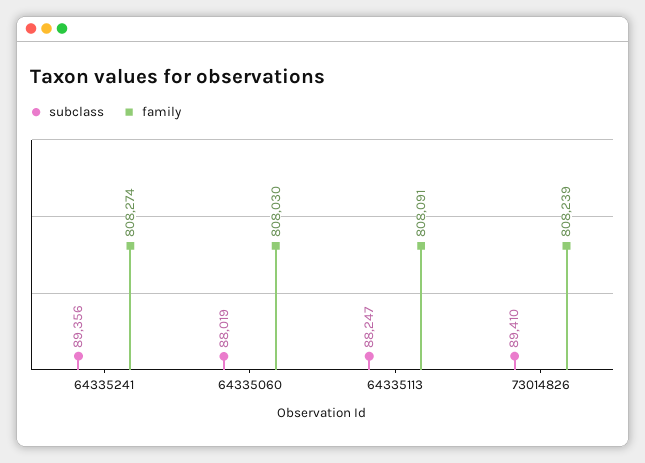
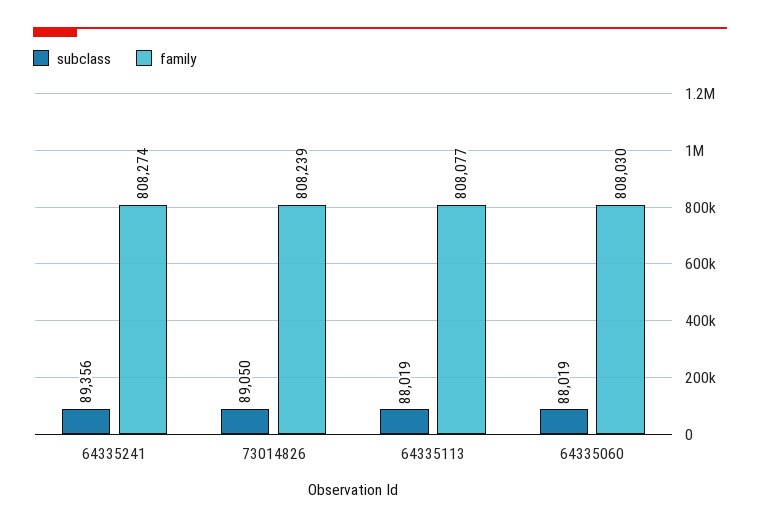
  {
    "subclass": {
      "64335241": 89356,
      "64335060": 88019,
-     "64335113": 88247,
+     "64335113": 88019,
-     "73014826": 89410
+     "73014826": 89050
    },
    "family": {
      "64335241": 808274,
      "64335060": 808030,
-     "64335113": 808091,
+     "64335113": 808077,
      "73014826": 808239
    }
  }

